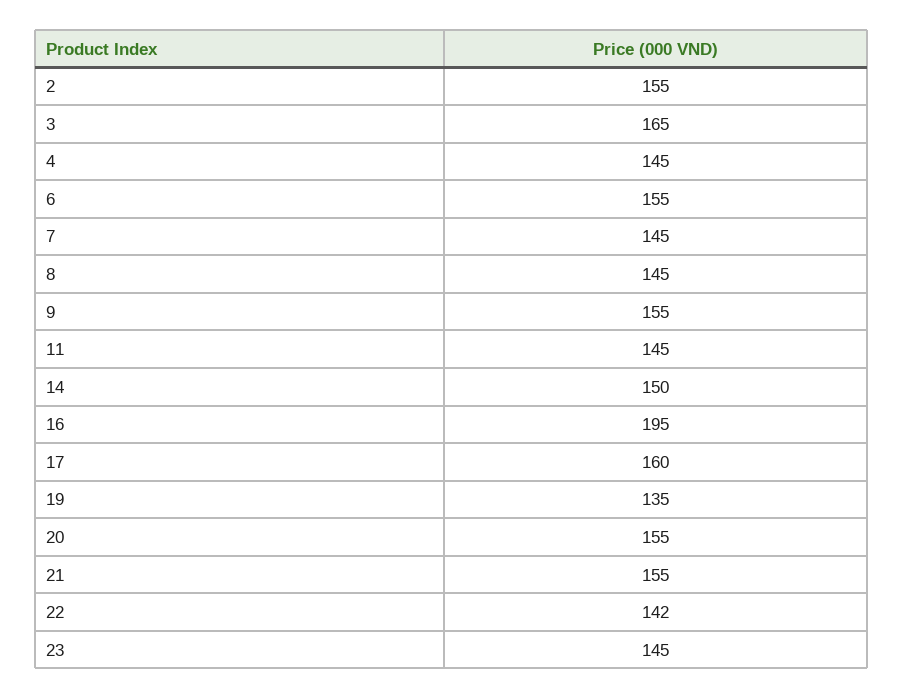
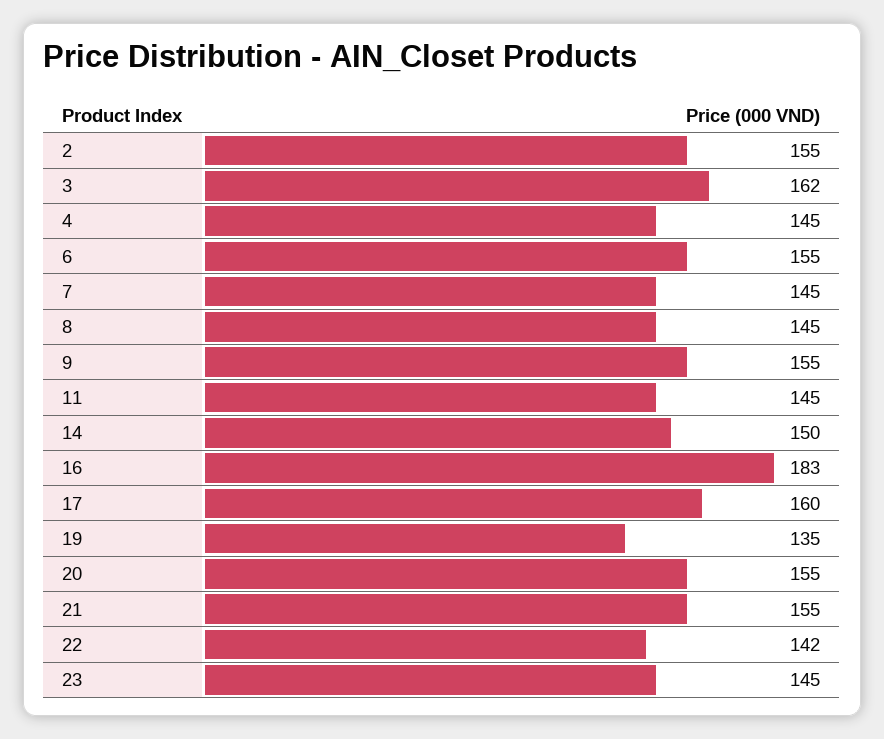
  {
    "2": 155,
-   "3": 165,
+   "3": 162,
    "4": 145,
    "6": 155,
    "7": 145,
    "8": 145,
    "9": 155,
    "11": 145,
    "14": 150,
-   "16": 195,
+   "16": 183,
    "17": 160,
    "19": 135,
    "20": 155,
    "21": 155,
    "22": 142,
    "23": 145
  }

